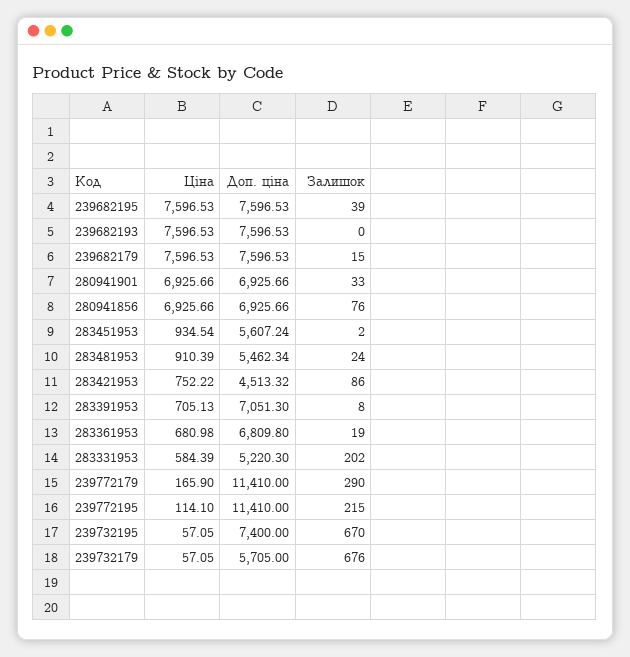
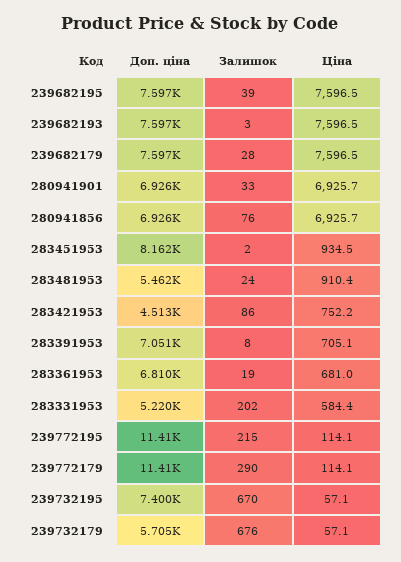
  {
    "Ціна": {
      "239682195": 7596.53,
      "239682193": 7596.53,
      "239682179": 7596.53,
      "280941901": 6925.66,
      "280941856": 6925.66,
      "283451953": 934.54,
      "283481953": 910.39,
      "283421953": 752.22,
      "283391953": 705.13,
      "283361953": 680.98,
      "283331953": 584.39,
-     "239772179": 165.9,
+     "239772179": 114.1,
      "239772195": 114.1,
      "239732195": 57.05,
      "239732179": 57.05
    },
    "Доп. ціна": {
      "239682195": 7596.53,
      "239682193": 7596.53,
      "239682179": 7596.53,
      "280941901": 6925.66,
      "280941856": 6925.66,
-     "283451953": 5607.24,
+     "283451953": 8162,
      "283481953": 5462.34,
      "283421953": 4513.32,
      "283391953": 7051.3,
      "283361953": 6809.8,
      "283331953": 5220.3,
      "239772179": 11410,
      "239772195": 11410,
      "239732195": 7400,
      "239732179": 5705
    },
    "Залишок": {
      "239682195": 39,
-     "239682193": 0,
+     "239682193": 3,
-     "239682179": 15,
+     "239682179": 28,
      "280941901": 33,
      "280941856": 76,
      "283451953": 2,
      "283481953": 24,
      "283421953": 86,
      "283391953": 8,
      "283361953": 19,
      "283331953": 202,
      "239772179": 290,
      "239772195": 215,
      "239732195": 670,
      "239732179": 676
    }
  }

